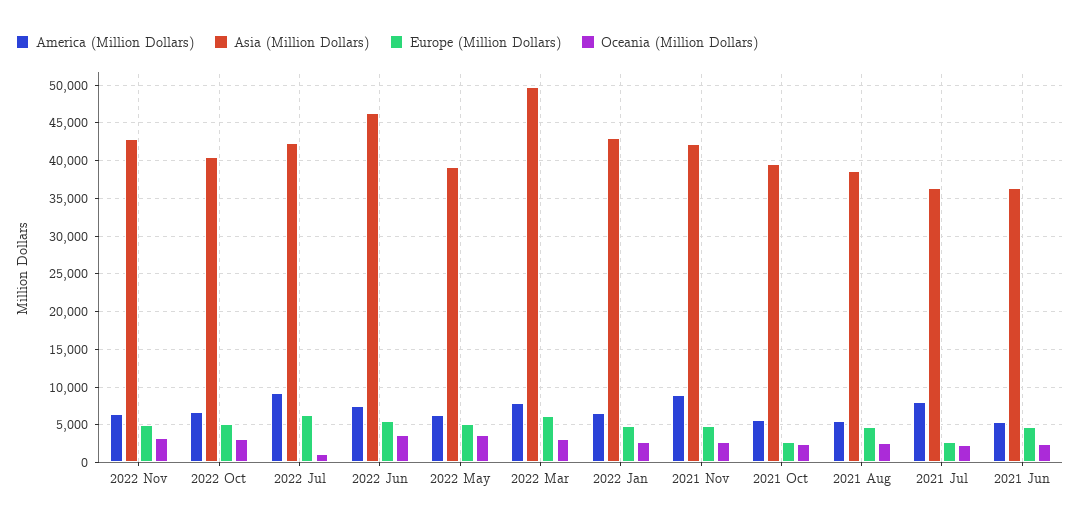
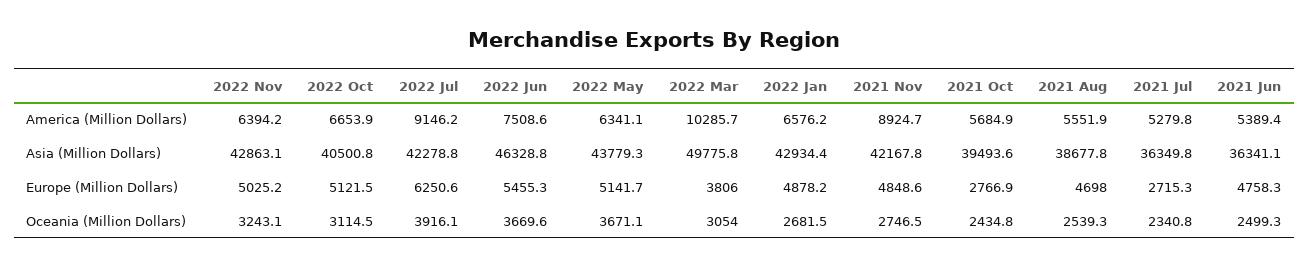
  {
    "America (Million Dollars)": {
      "2022 Nov": 6394.2,
      "2022 Oct": 6653.9,
      "2022 Jul": 9146.2,
      "2022 Jun": 7508.6,
      "2022 May": 6341.1,
-     "2022 Mar": 8000,
+     "2022 Mar": 10285.7,
      "2022 Jan": 6576.2,
      "2021 Nov": 8924.7,
      "2021 Oct": 5684.9,
      "2021 Aug": 5551.9,
-     "2021 Jul": 8000,
+     "2021 Jul": 5279.8,
      "2021 Jun": 5389.4
    },
    "Asia (Million Dollars)": {
      "2022 Nov": 42863.1,
      "2022 Oct": 40500.8,
      "2022 Jul": 42278.8,
      "2022 Jun": 46328.8,
-     "2022 May": 39000,
+     "2022 May": 43779.3,
      "2022 Mar": 49775.8,
      "2022 Jan": 42934.4,
      "2021 Nov": 42167.8,
      "2021 Oct": 39493.6,
      "2021 Aug": 38677.8,
      "2021 Jul": 36349.8,
      "2021 Jun": 36341.1
    },
    "Europe (Million Dollars)": {
      "2022 Nov": 5025.2,
      "2022 Oct": 5121.5,
      "2022 Jul": 6250.6,
      "2022 Jun": 5455.3,
      "2022 May": 5141.7,
-     "2022 Mar": 6000,
+     "2022 Mar": 3806,
      "2022 Jan": 4878.2,
      "2021 Nov": 4848.6,
      "2021 Oct": 2766.9,
      "2021 Aug": 4698,
      "2021 Jul": 2715.3,
      "2021 Jun": 4758.3
    },
    "Oceania (Million Dollars)": {
      "2022 Nov": 3243.1,
      "2022 Oct": 3114.5,
-     "2022 Jul": 1000,
+     "2022 Jul": 3916.1,
      "2022 Jun": 3669.6,
      "2022 May": 3671.1,
      "2022 Mar": 3054,
      "2022 Jan": 2681.5,
      "2021 Nov": 2746.5,
      "2021 Oct": 2434.8,
      "2021 Aug": 2539.3,
      "2021 Jul": 2340.8,
      "2021 Jun": 2499.3
    }
  }

